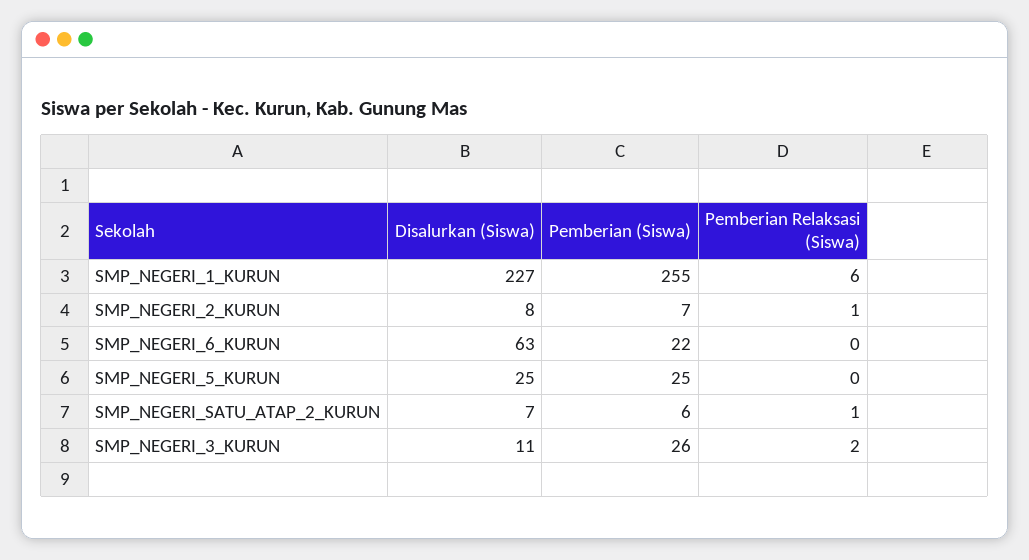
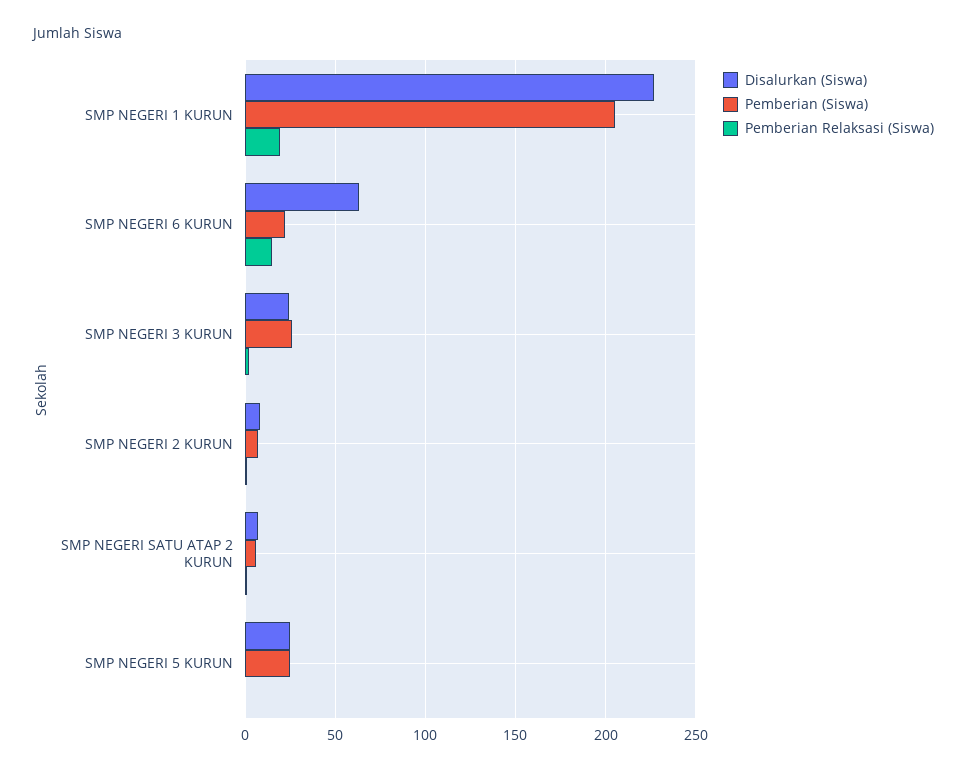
  {
    "Disalurkan (Siswa)": {
      "SMP_NEGERI_1_KURUN": 227,
      "SMP_NEGERI_2_KURUN": 8,
      "SMP_NEGERI_6_KURUN": 63,
      "SMP_NEGERI_5_KURUN": 25,
      "SMP_NEGERI_SATU_ATAP_2_KURUN": 7,
-     "SMP_NEGERI_3_KURUN": 11
+     "SMP_NEGERI_3_KURUN": 25
    },
    "Pemberian (Siswa)": {
-     "SMP_NEGERI_1_KURUN": 255,
+     "SMP_NEGERI_1_KURUN": 205,
      "SMP_NEGERI_2_KURUN": 7,
      "SMP_NEGERI_6_KURUN": 22,
      "SMP_NEGERI_5_KURUN": 25,
      "SMP_NEGERI_SATU_ATAP_2_KURUN": 6,
      "SMP_NEGERI_3_KURUN": 26
    },
    "Pemberian Relaksasi (Siswa)": {
-     "SMP_NEGERI_1_KURUN": 6,
+     "SMP_NEGERI_1_KURUN": 20,
      "SMP_NEGERI_2_KURUN": 1,
-     "SMP_NEGERI_6_KURUN": 0,
+     "SMP_NEGERI_6_KURUN": 15,
      "SMP_NEGERI_5_KURUN": 0,
      "SMP_NEGERI_SATU_ATAP_2_KURUN": 1,
      "SMP_NEGERI_3_KURUN": 2
    }
  }

